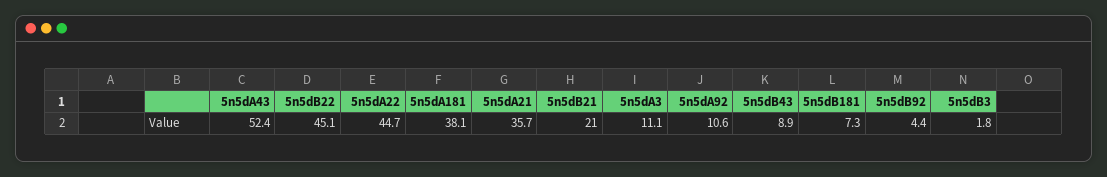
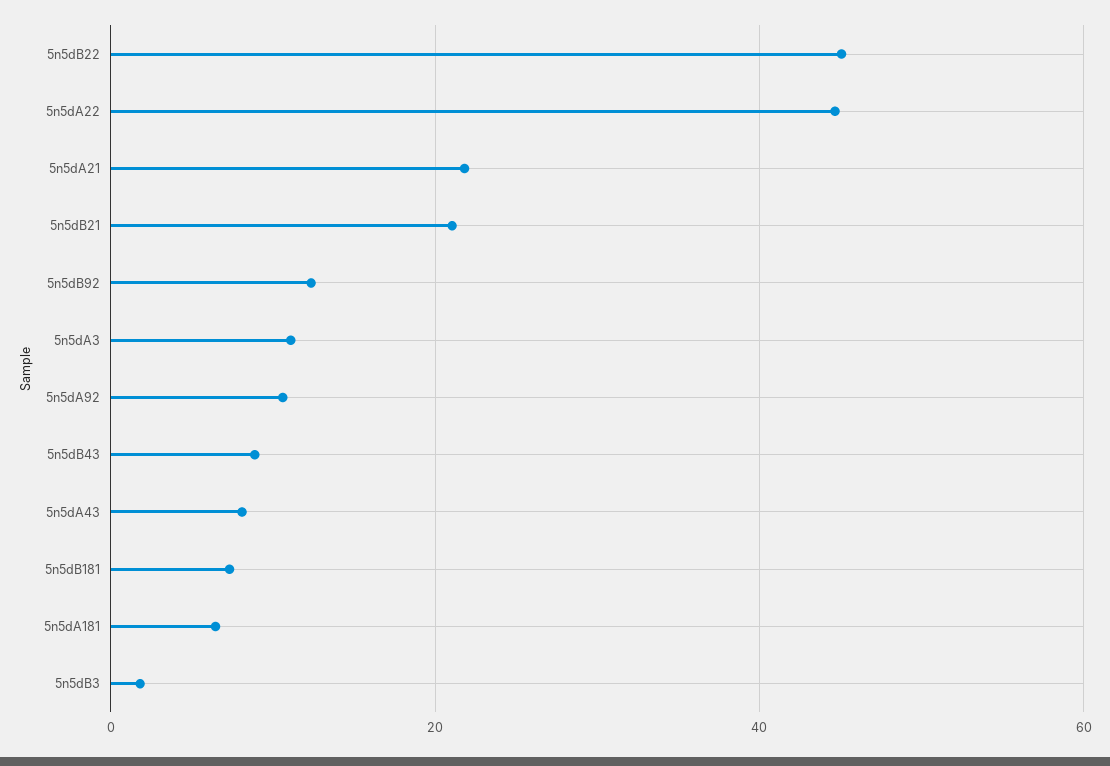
  {
-   "5n5dA43": 52.4,
+   "5n5dA43": 8,
    "5n5dB22": 45.1,
    "5n5dA22": 44.7,
-   "5n5dA181": 38.1,
+   "5n5dA181": 6,
-   "5n5dA21": 35.7,
+   "5n5dA21": 22,
    "5n5dB21": 21,
    "5n5dA3": 11.1,
    "5n5dA92": 10.6,
    "5n5dB43": 8.9,
    "5n5dB181": 7.3,
-   "5n5dB92": 4.4,
+   "5n5dB92": 12,
    "5n5dB3": 1.8
  }

